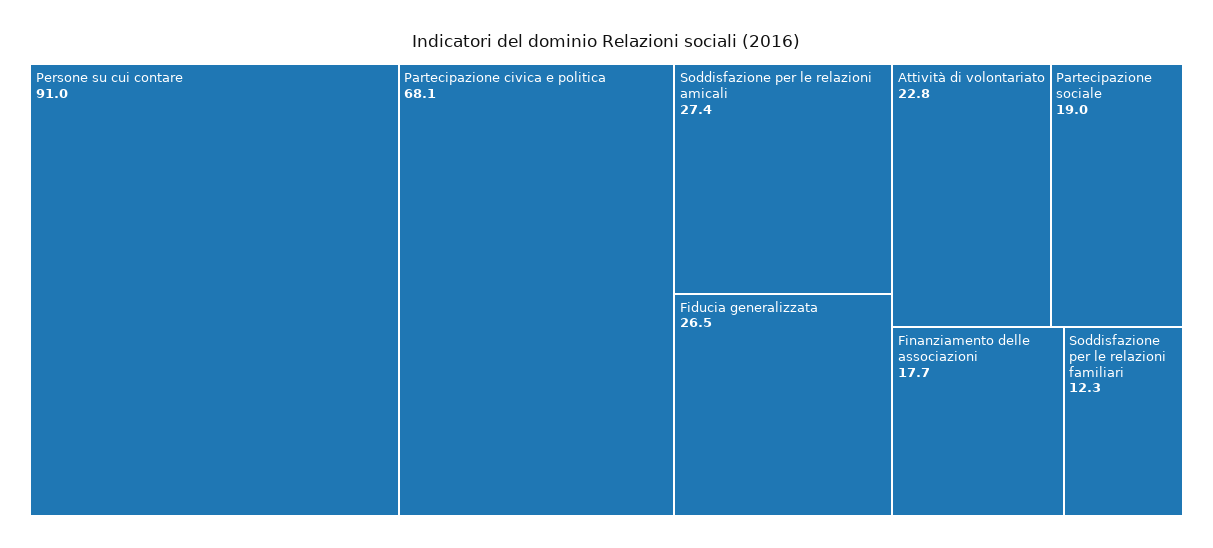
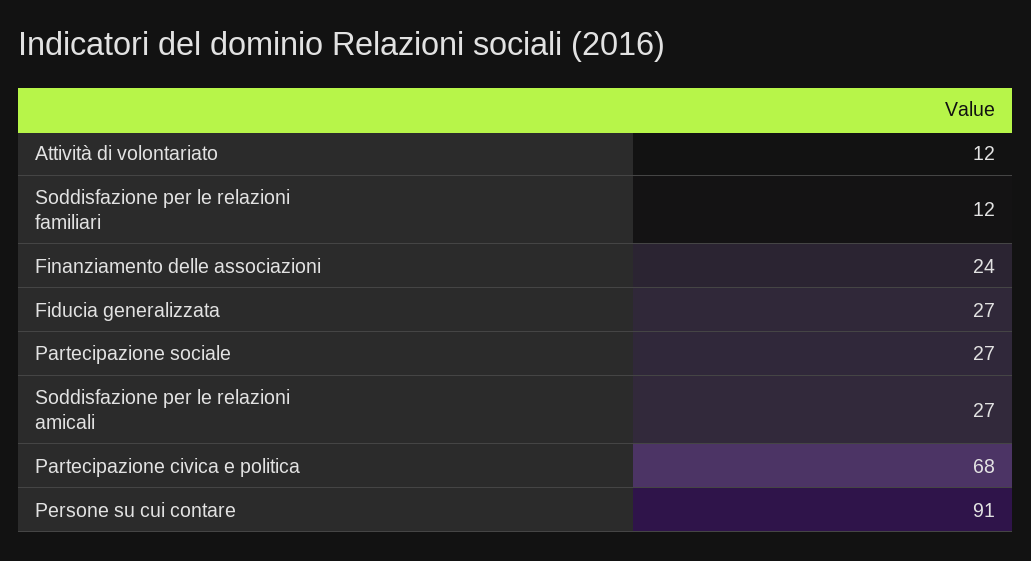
  {
    "Persone su cui contare": 91,
    "Partecipazione civica e politica": 68.1,
    "Soddisfazione per le relazioni amicali": 27.4,
    "Fiducia generalizzata": 26.5,
-   "Attività di volontariato": 22.8,
+   "Attività di volontariato": 12,
-   "Partecipazione sociale": 19,
+   "Partecipazione sociale": 27,
-   "Finanziamento delle associazioni": 17.7,
+   "Finanziamento delle associazioni": 24,
    "Soddisfazione per le relazioni familiari": 12.3
  }

